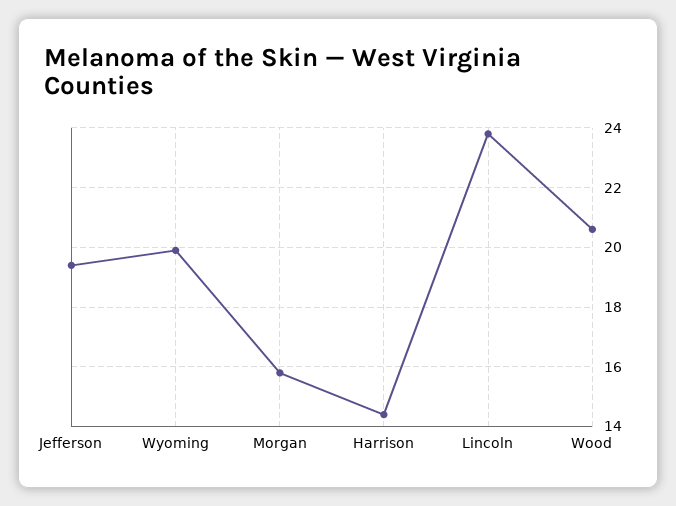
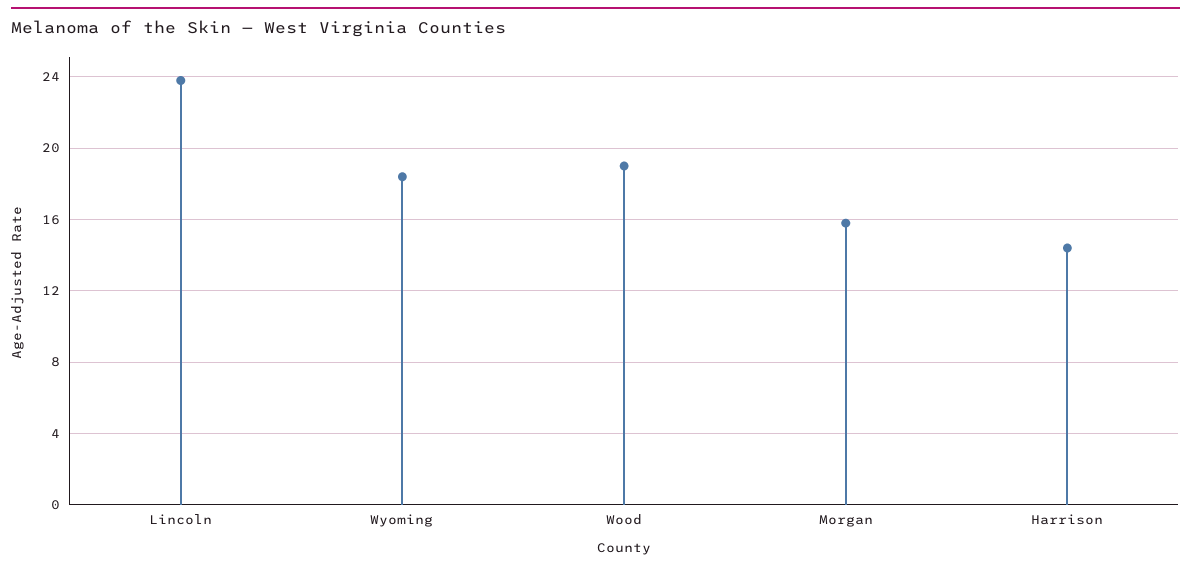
  {
-   "Jefferson": 19.5,
-   "Wyoming": 20,
+   "Wyoming": 18.5,
    "Morgan": 16,
    "Harrison": 14.5,
    "Lincoln": 24,
-   "Wood": 20.5
+   "Wood": 19
  }

